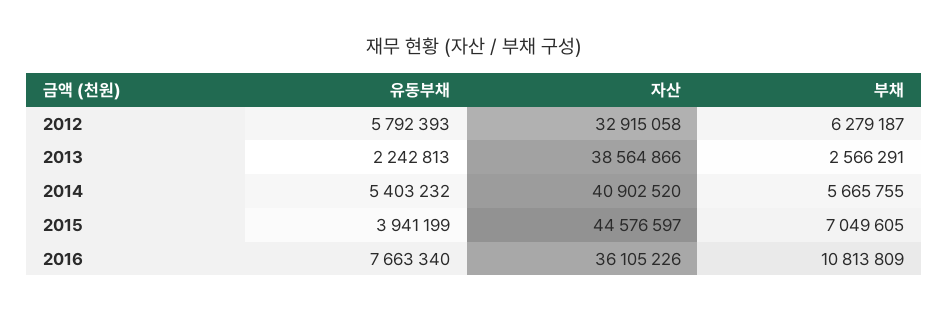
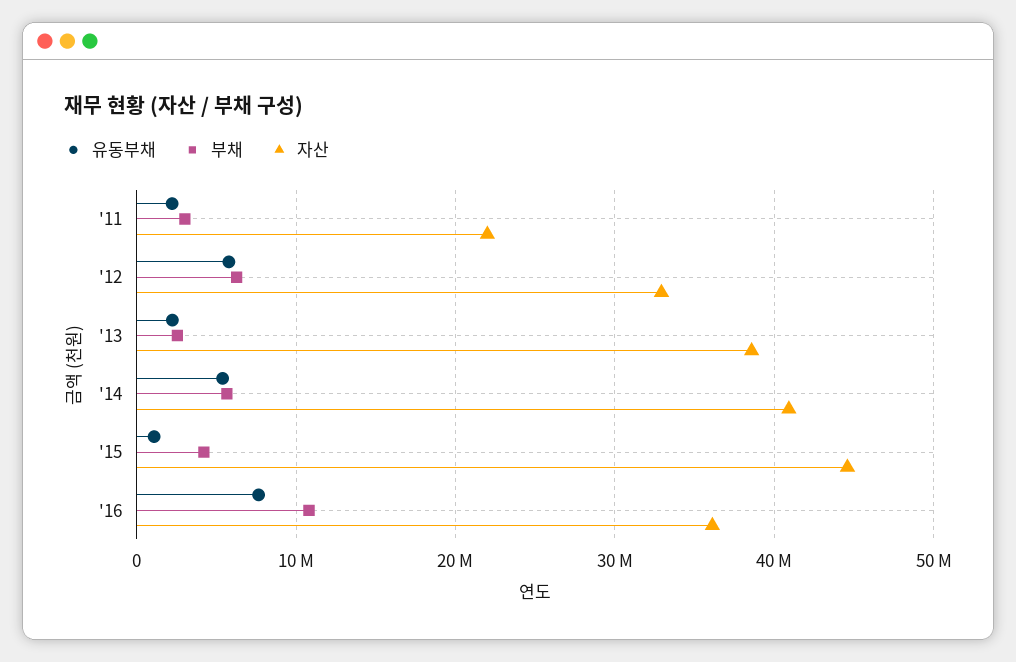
  {
    "유동부채": {
      "2012": 5792393,
      "2013": 2242813,
      "2014": 5403232,
-     "2015": 3941199,
+     "2015": 1000000,
-     "2016": 7663340
+     "2016": 7663340,
+     "'11": 2000000
    },
    "자산": {
      "2012": 32915058,
      "2013": 38564866,
      "2014": 40902520,
      "2015": 44576597,
-     "2016": 36105226
+     "2016": 36105226,
+     "'11": 22000000
    },
    "부채": {
      "2012": 6279187,
      "2013": 2566291,
      "2014": 5665755,
-     "2015": 7049605,
+     "2015": 4000000,
-     "2016": 10813809
+     "2016": 10813809,
+     "'11": 3000000
    }
  }

